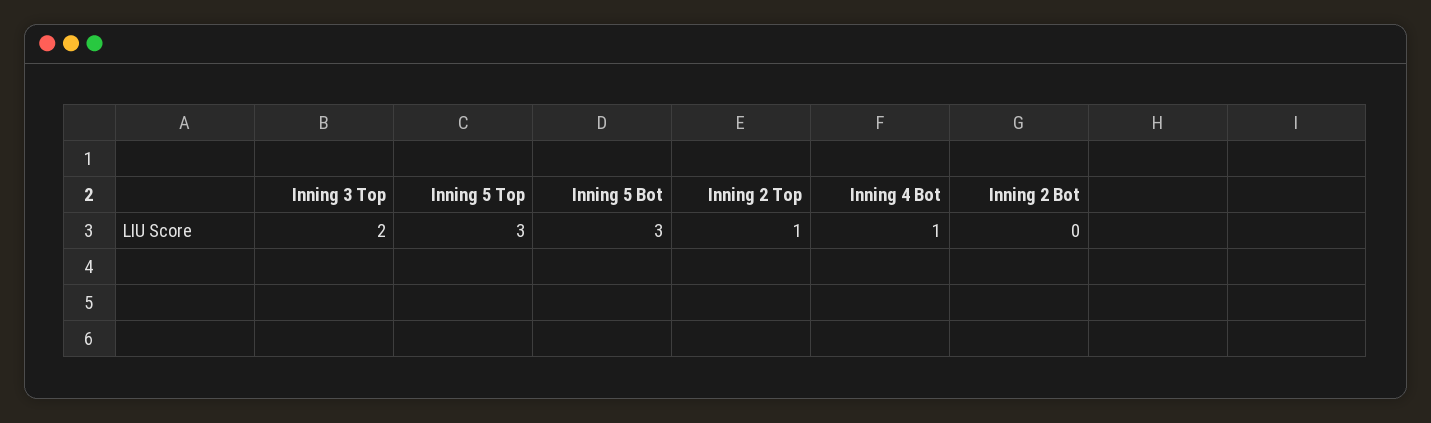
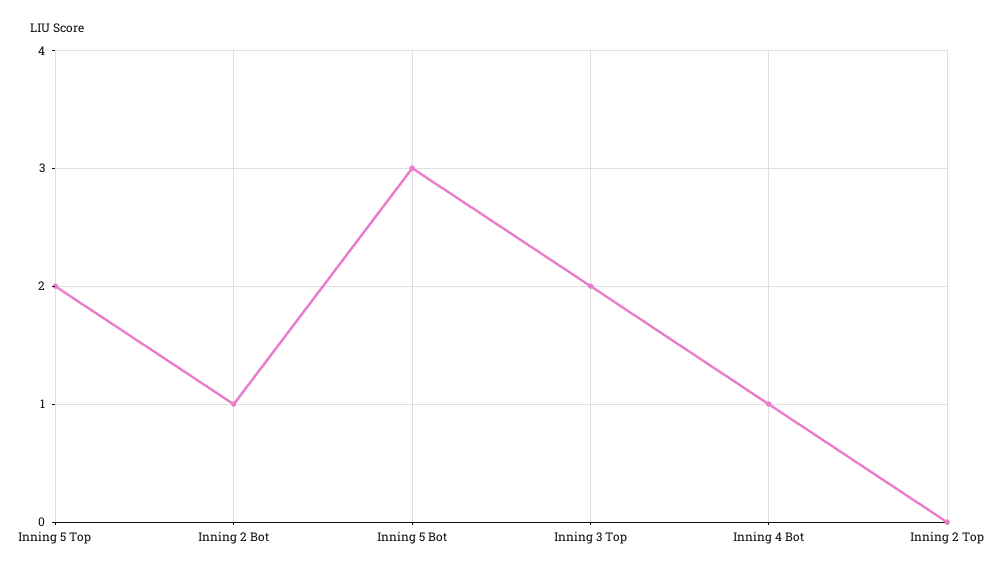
  {
    "Inning 3 Top": 2,
-   "Inning 5 Top": 3,
+   "Inning 5 Top": 2,
    "Inning 5 Bot": 3,
-   "Inning 2 Top": 1,
+   "Inning 2 Top": 0,
    "Inning 4 Bot": 1,
-   "Inning 2 Bot": 0
+   "Inning 2 Bot": 1
  }

